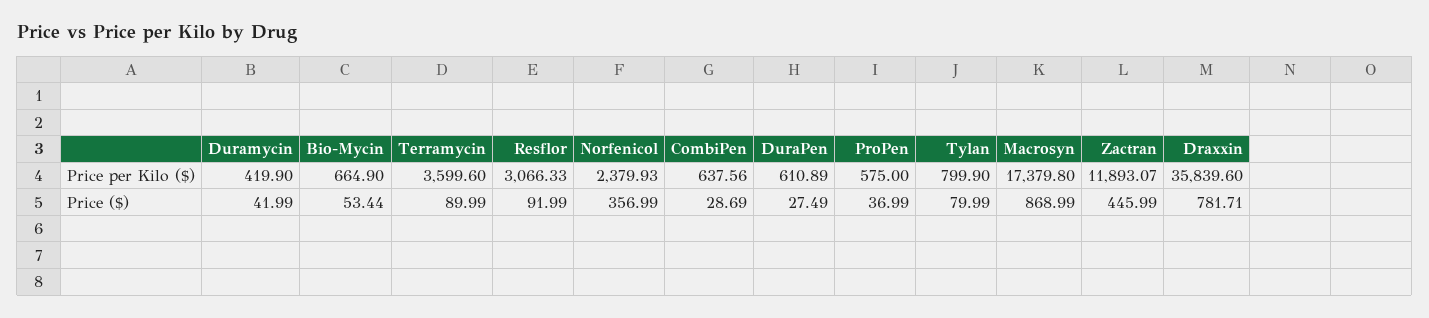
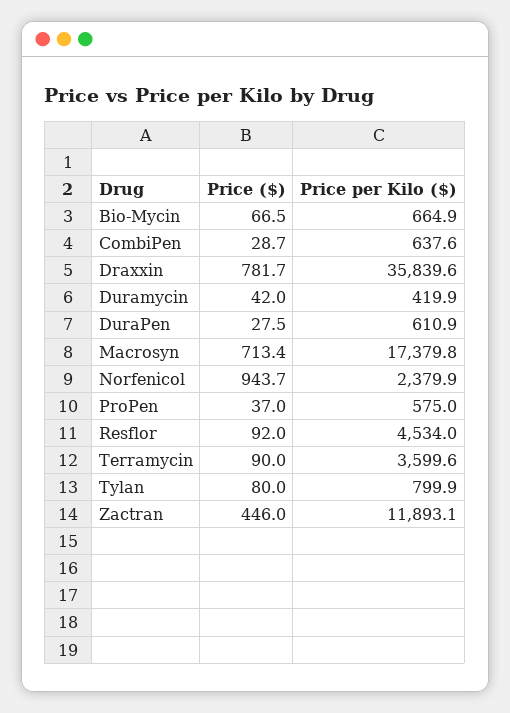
  {
    "Duramycin": {
      "Price per Kilo ($)": 419.9,
      "Price ($)": 41.99
    },
    "Bio-Mycin": {
      "Price per Kilo ($)": 664.9,
-     "Price ($)": 53.44
+     "Price ($)": 66.5
    },
    "Terramycin": {
      "Price per Kilo ($)": 3599.6,
      "Price ($)": 89.99
    },
    "Resflor": {
-     "Price per Kilo ($)": 3066.33,
+     "Price per Kilo ($)": 4534,
      "Price ($)": 91.99
    },
    "Norfenicol": {
      "Price per Kilo ($)": 2379.93,
-     "Price ($)": 356.99
+     "Price ($)": 943.7
    },
    "CombiPen": {
      "Price per Kilo ($)": 637.56,
      "Price ($)": 28.69
    },
    "DuraPen": {
      "Price per Kilo ($)": 610.89,
      "Price ($)": 27.49
    },
    "ProPen": {
      "Price per Kilo ($)": 575,
      "Price ($)": 36.99
    },
    "Tylan": {
      "Price per Kilo ($)": 799.9,
      "Price ($)": 79.99
    },
    "Macrosyn": {
      "Price per Kilo ($)": 17379.8,
-     "Price ($)": 868.99
+     "Price ($)": 713.4
    },
    "Zactran": {
      "Price per Kilo ($)": 11893.07,
      "Price ($)": 445.99
    },
    "Draxxin": {
      "Price per Kilo ($)": 35839.6,
      "Price ($)": 781.71
    }
  }

